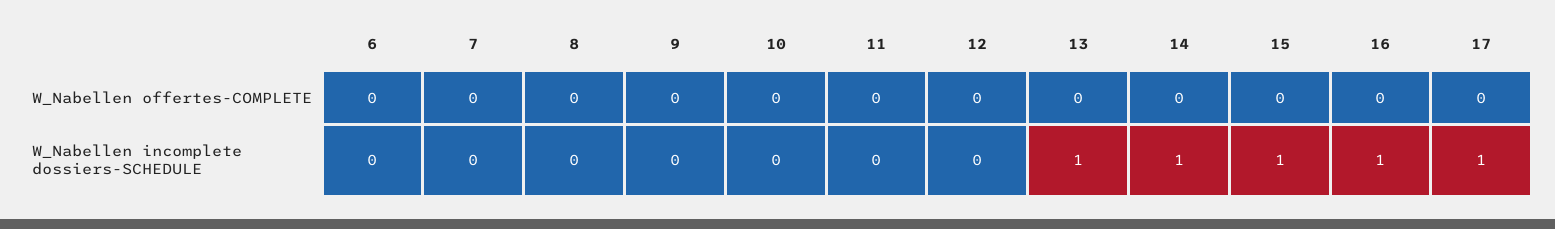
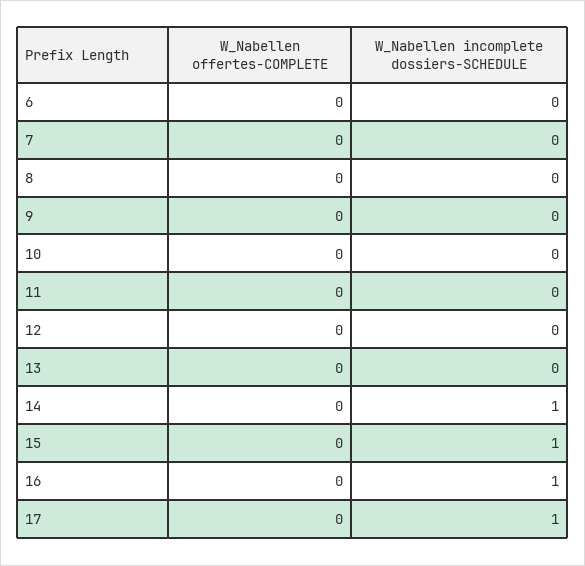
  {
    "6": {
      "W_Nabellen offertes-COMPLETE": 0,
      "W_Nabellen incomplete dossiers-SCHEDULE": 0
    },
    "7": {
      "W_Nabellen offertes-COMPLETE": 0,
      "W_Nabellen incomplete dossiers-SCHEDULE": 0
    },
    "8": {
      "W_Nabellen offertes-COMPLETE": 0,
      "W_Nabellen incomplete dossiers-SCHEDULE": 0
    },
    "9": {
      "W_Nabellen offertes-COMPLETE": 0,
      "W_Nabellen incomplete dossiers-SCHEDULE": 0
    },
    "10": {
      "W_Nabellen offertes-COMPLETE": 0,
      "W_Nabellen incomplete dossiers-SCHEDULE": 0
    },
    "11": {
      "W_Nabellen offertes-COMPLETE": 0,
      "W_Nabellen incomplete dossiers-SCHEDULE": 0
    },
    "12": {
      "W_Nabellen offertes-COMPLETE": 0,
      "W_Nabellen incomplete dossiers-SCHEDULE": 0
    },
    "13": {
      "W_Nabellen offertes-COMPLETE": 0,
-     "W_Nabellen incomplete dossiers-SCHEDULE": 1
+     "W_Nabellen incomplete dossiers-SCHEDULE": 0
    },
    "14": {
      "W_Nabellen offertes-COMPLETE": 0,
      "W_Nabellen incomplete dossiers-SCHEDULE": 1
    },
    "15": {
      "W_Nabellen offertes-COMPLETE": 0,
      "W_Nabellen incomplete dossiers-SCHEDULE": 1
    },
    "16": {
      "W_Nabellen offertes-COMPLETE": 0,
      "W_Nabellen incomplete dossiers-SCHEDULE": 1
    },
    "17": {
      "W_Nabellen offertes-COMPLETE": 0,
      "W_Nabellen incomplete dossiers-SCHEDULE": 1
    }
  }

